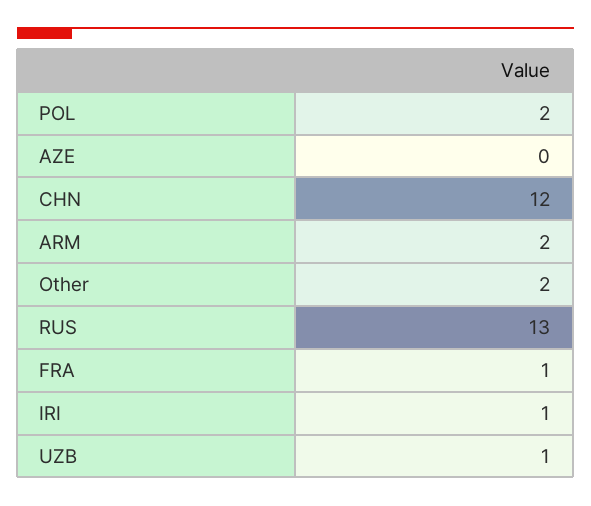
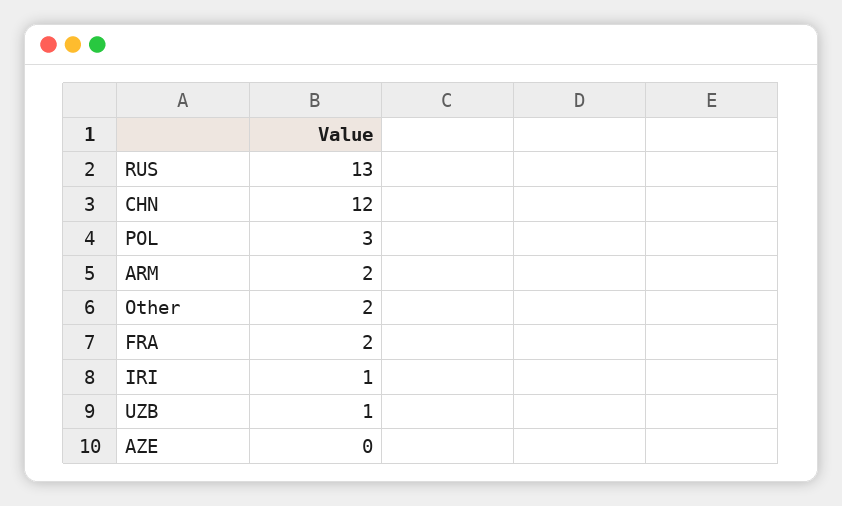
  {
-   "POL": 2,
+   "POL": 3,
    "AZE": 0,
    "CHN": 12,
    "ARM": 2,
    "Other": 2,
    "RUS": 13,
-   "FRA": 1,
+   "FRA": 2,
    "IRI": 1,
    "UZB": 1
  }

